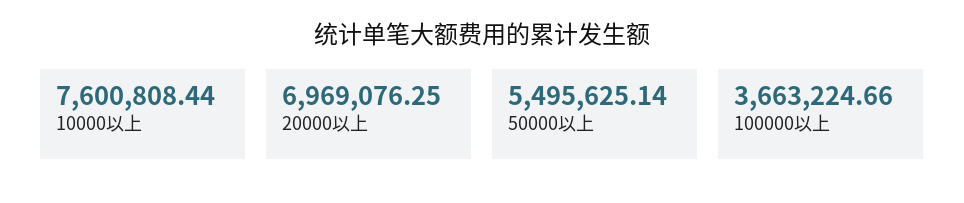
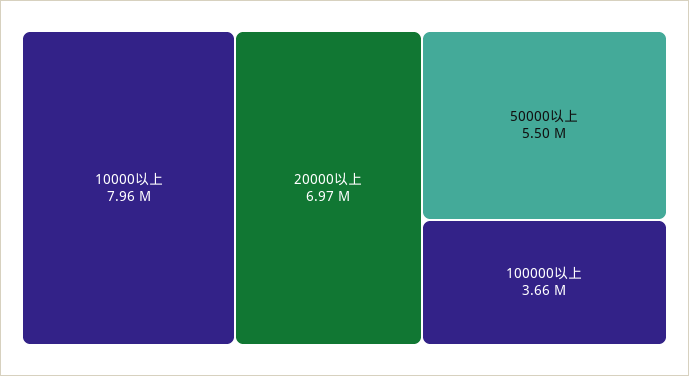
  {
-   "10000以上": 7600808.44,
+   "10000以上": 7960000,
    "20000以上": 6969076.25,
    "50000以上": 5495625.14,
    "100000以上": 3663224.66
  }

